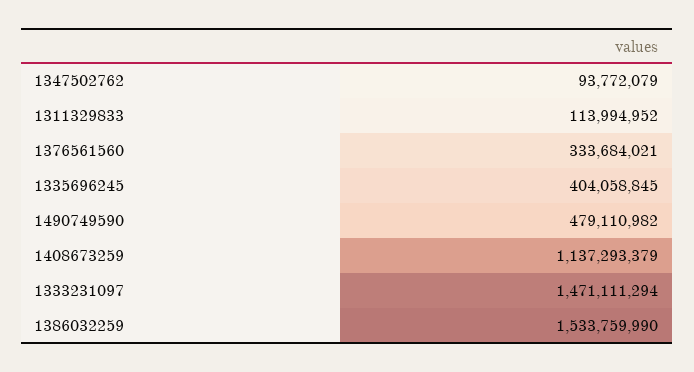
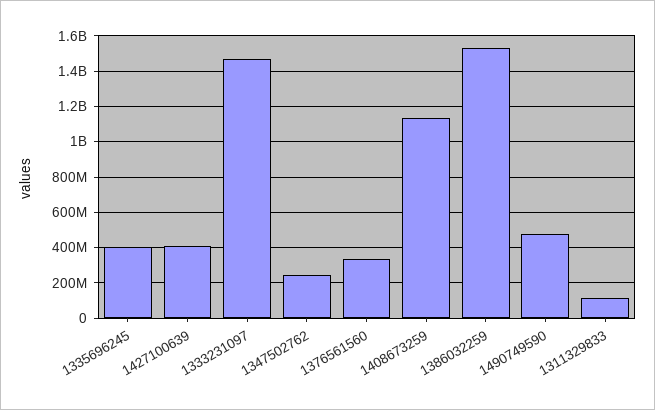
  {
-   "1347502762": 93772079,
+   "1347502762": 250000000,
    "1311329833": 113994952,
    "1376561560": 333684021,
    "1335696245": 404058845,
    "1490749590": 479110982,
    "1408673259": 1137293379,
    "1333231097": 1471111294,
-   "1386032259": 1533759990
+   "1386032259": 1533759990,
+   "1427100639": 400000000
  }

